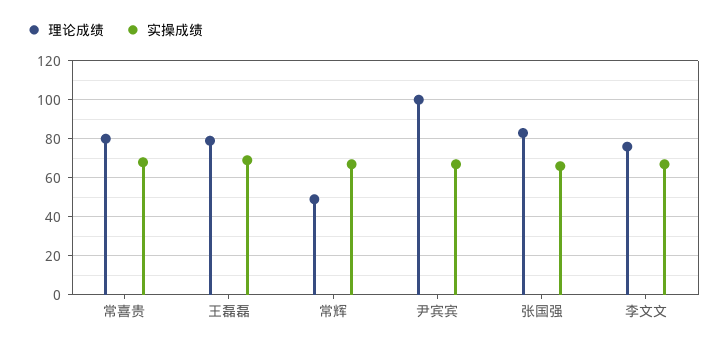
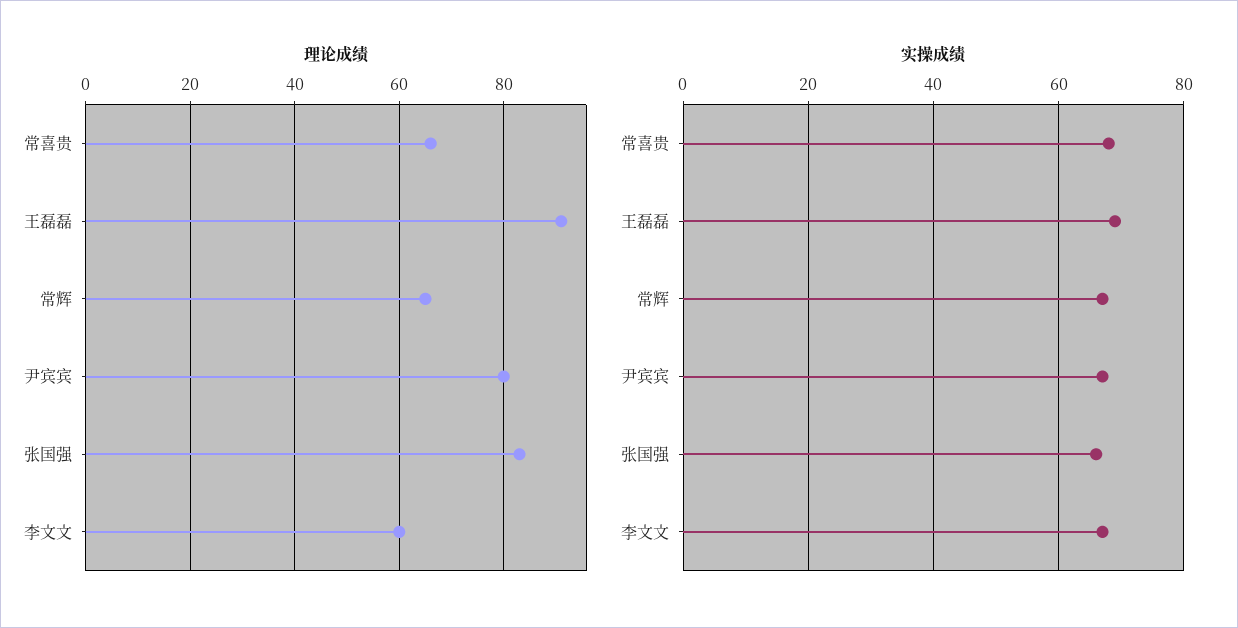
  {
    "理论成绩": {
-     "常喜贵": 80,
+     "常喜贵": 65,
-     "王磊磊": 80,
+     "王磊磊": 90,
-     "常辉": 50,
+     "常辉": 65,
-     "尹宾宾": 100,
+     "尹宾宾": 80,
      "张国强": 85,
-     "李文文": 75
+     "李文文": 60
    },
    "实操成绩": {
      "常喜贵": 70,
      "王磊磊": 70,
      "常辉": 65,
      "尹宾宾": 65,
      "张国强": 65,
      "李文文": 65
    }
  }

